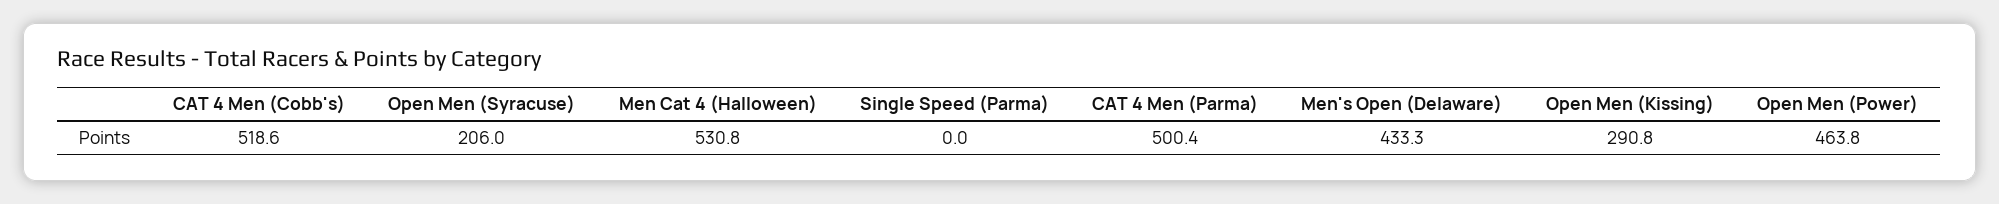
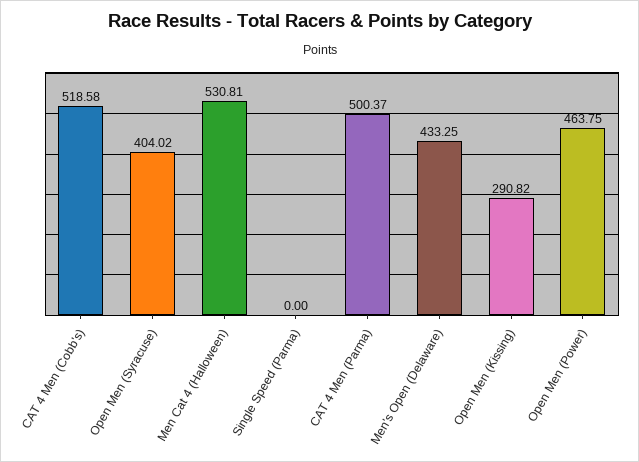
  {
    "CAT 4 Men (Cobb's)": 518.58,
-   "Open Men (Syracuse)": 206,
+   "Open Men (Syracuse)": 404.02,
    "Men Cat 4 (Halloween)": 530.81,
    "Single Speed (Parma)": 0,
    "CAT 4 Men (Parma)": 500.37,
    "Men's Open (Delaware)": 433.25,
    "Open Men (Kissing)": 290.82,
    "Open Men (Power)": 463.75
  }

